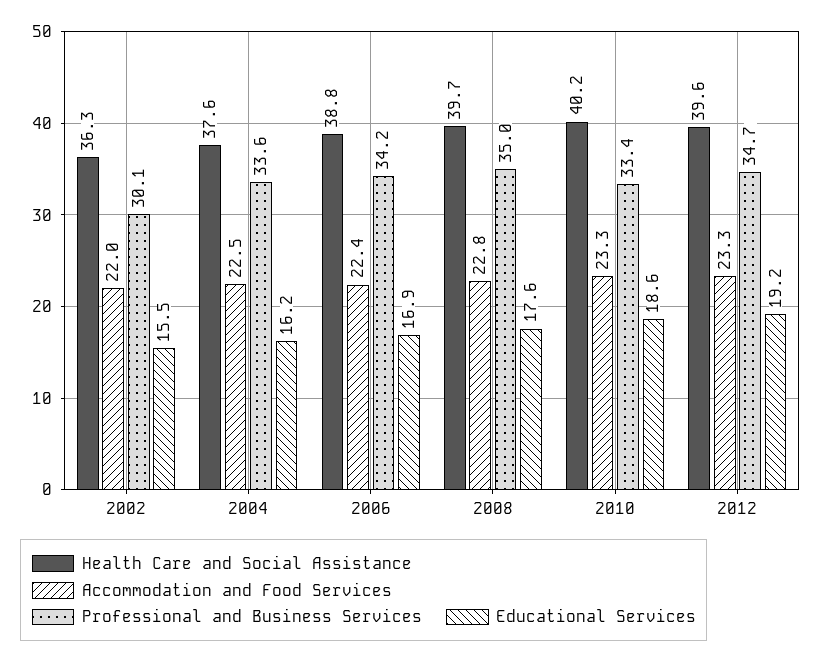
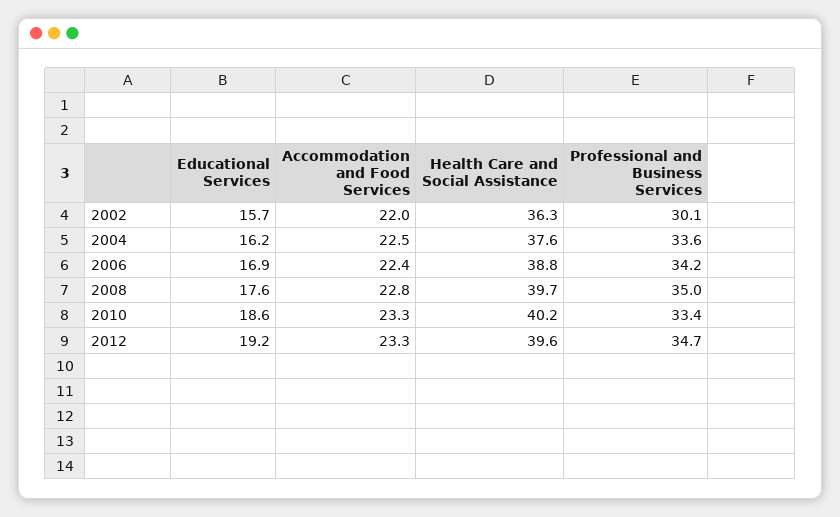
  {
    "Health Care and Social Assistance": {
      "2002": 36.3,
      "2004": 37.6,
      "2006": 38.8,
      "2008": 39.7,
      "2010": 40.2,
      "2012": 39.6
    },
    "Accommodation and Food Services": {
      "2002": 22,
      "2004": 22.5,
      "2006": 22.4,
      "2008": 22.8,
      "2010": 23.3,
      "2012": 23.3
    },
    "Professional and Business Services": {
      "2002": 30.1,
      "2004": 33.6,
      "2006": 34.2,
      "2008": 35,
      "2010": 33.4,
      "2012": 34.7
    },
    "Educational Services": {
-     "2002": 15.5,
+     "2002": 15.7,
      "2004": 16.2,
      "2006": 16.9,
      "2008": 17.6,
      "2010": 18.6,
      "2012": 19.2
    }
  }

